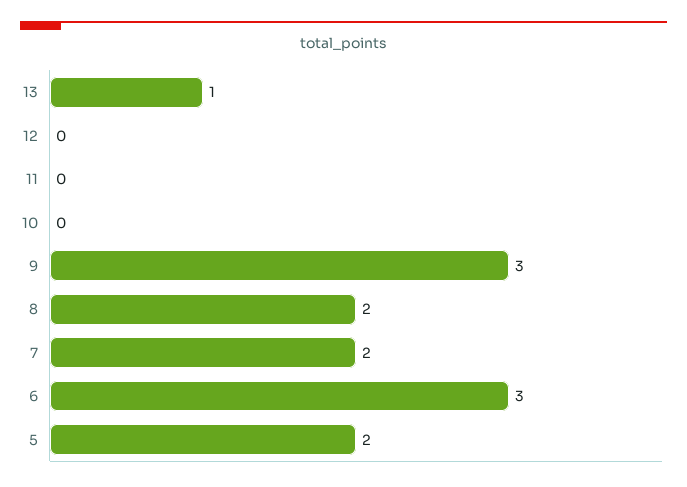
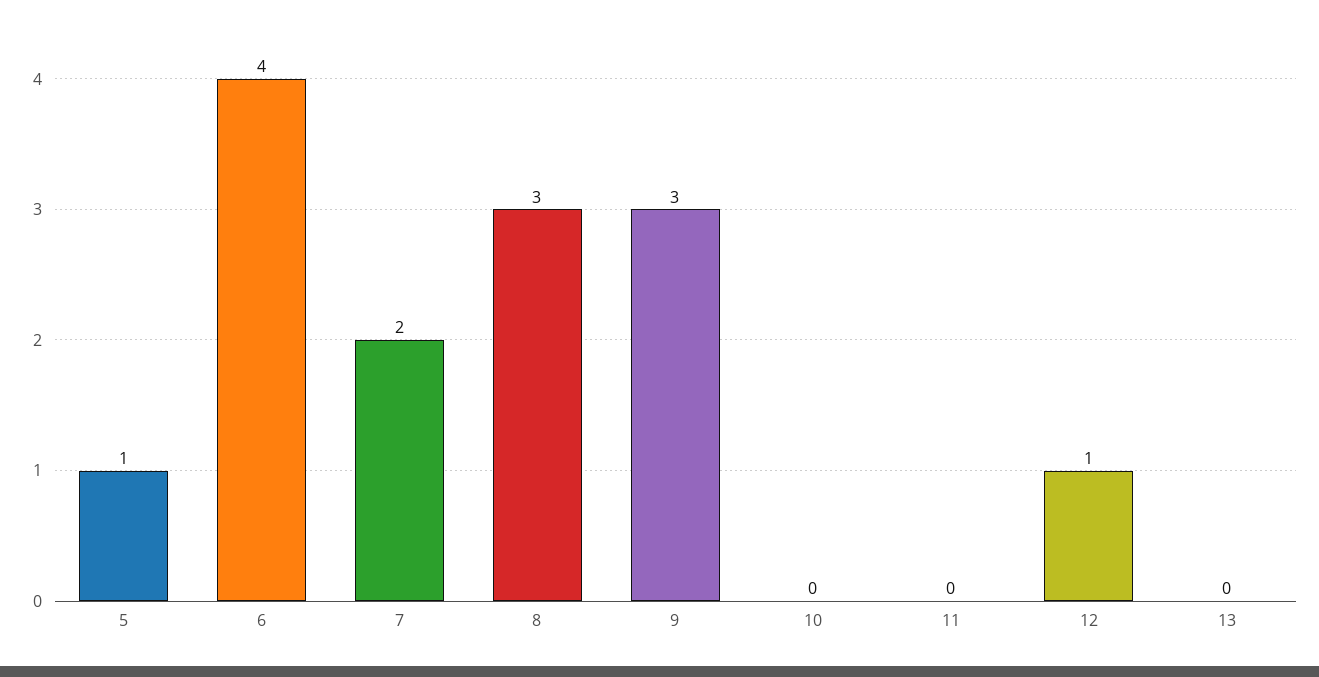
  {
-   "13": 1,
+   "13": 0,
-   "12": 0,
+   "12": 1,
    "11": 0,
    "10": 0,
    "9": 3,
-   "8": 2,
+   "8": 3,
    "7": 2,
-   "6": 3,
+   "6": 4,
-   "5": 2
+   "5": 1
  }

